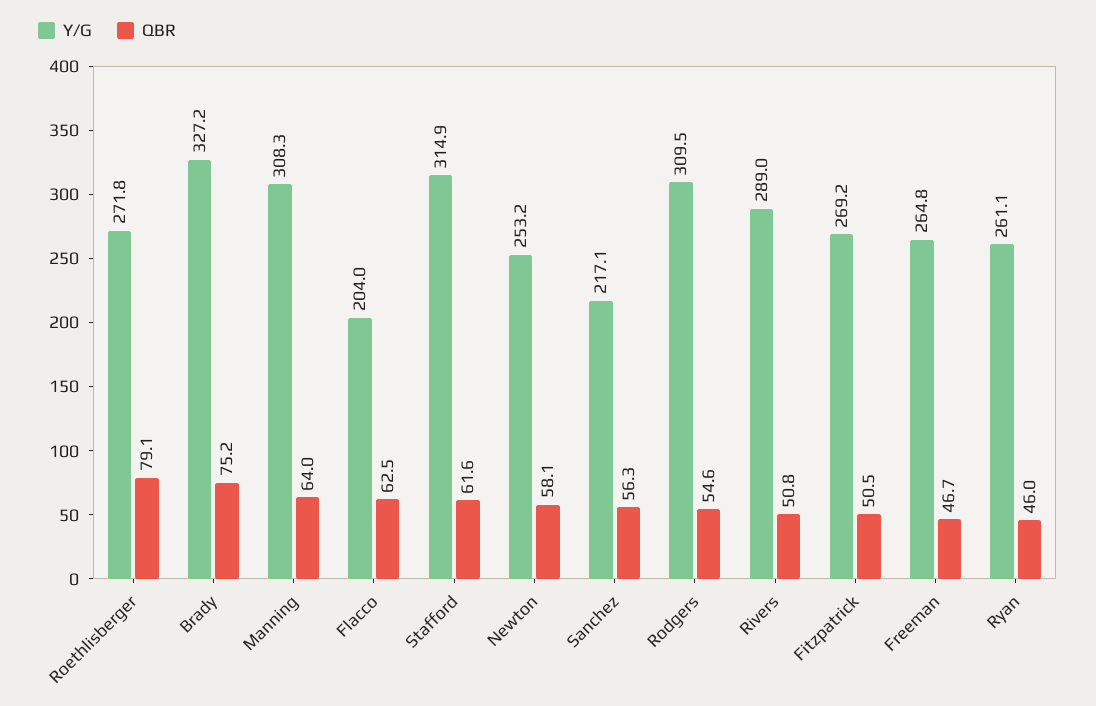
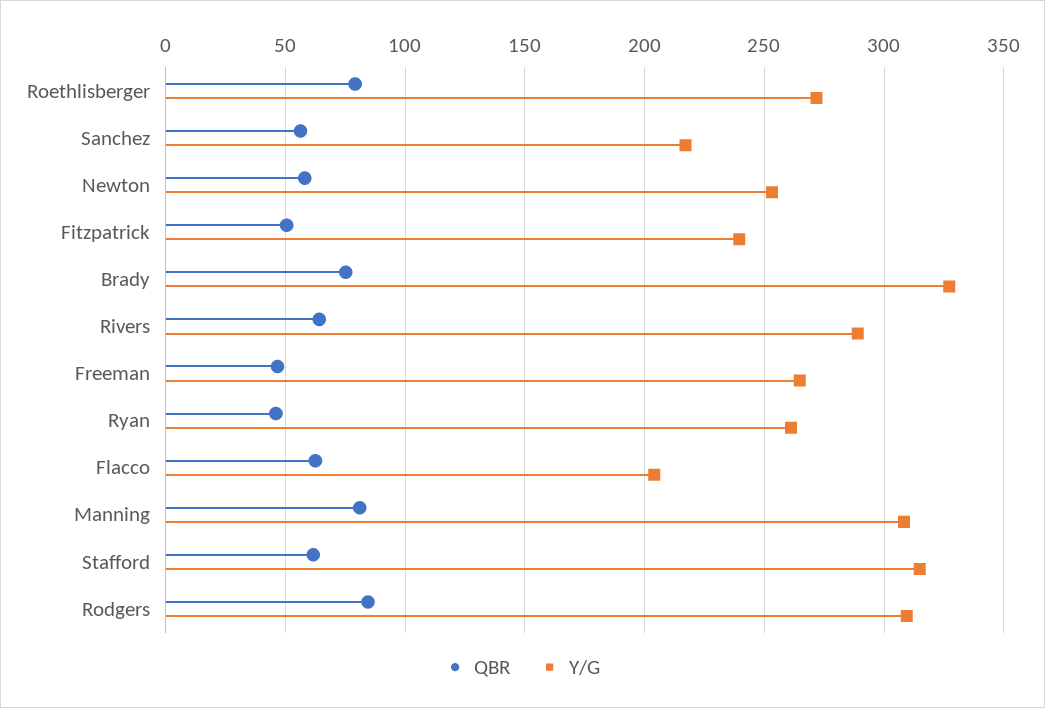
  {
    "Y/G": {
      "Roethlisberger": 271.8,
      "Brady": 327.2,
      "Manning": 308.3,
      "Flacco": 204,
      "Stafford": 314.9,
      "Newton": 253.2,
      "Sanchez": 217.1,
      "Rodgers": 309.5,
      "Rivers": 289,
-     "Fitzpatrick": 269.2,
+     "Fitzpatrick": 240,
      "Freeman": 264.8,
      "Ryan": 261.1
    },
    "QBR": {
      "Roethlisberger": 79.1,
      "Brady": 75.2,
-     "Manning": 64,
+     "Manning": 80,
      "Flacco": 62.5,
      "Stafford": 61.6,
      "Newton": 58.1,
      "Sanchez": 56.3,
-     "Rodgers": 54.6,
+     "Rodgers": 85,
-     "Rivers": 50.8,
+     "Rivers": 65,
      "Fitzpatrick": 50.5,
      "Freeman": 46.7,
      "Ryan": 46
    }
  }

